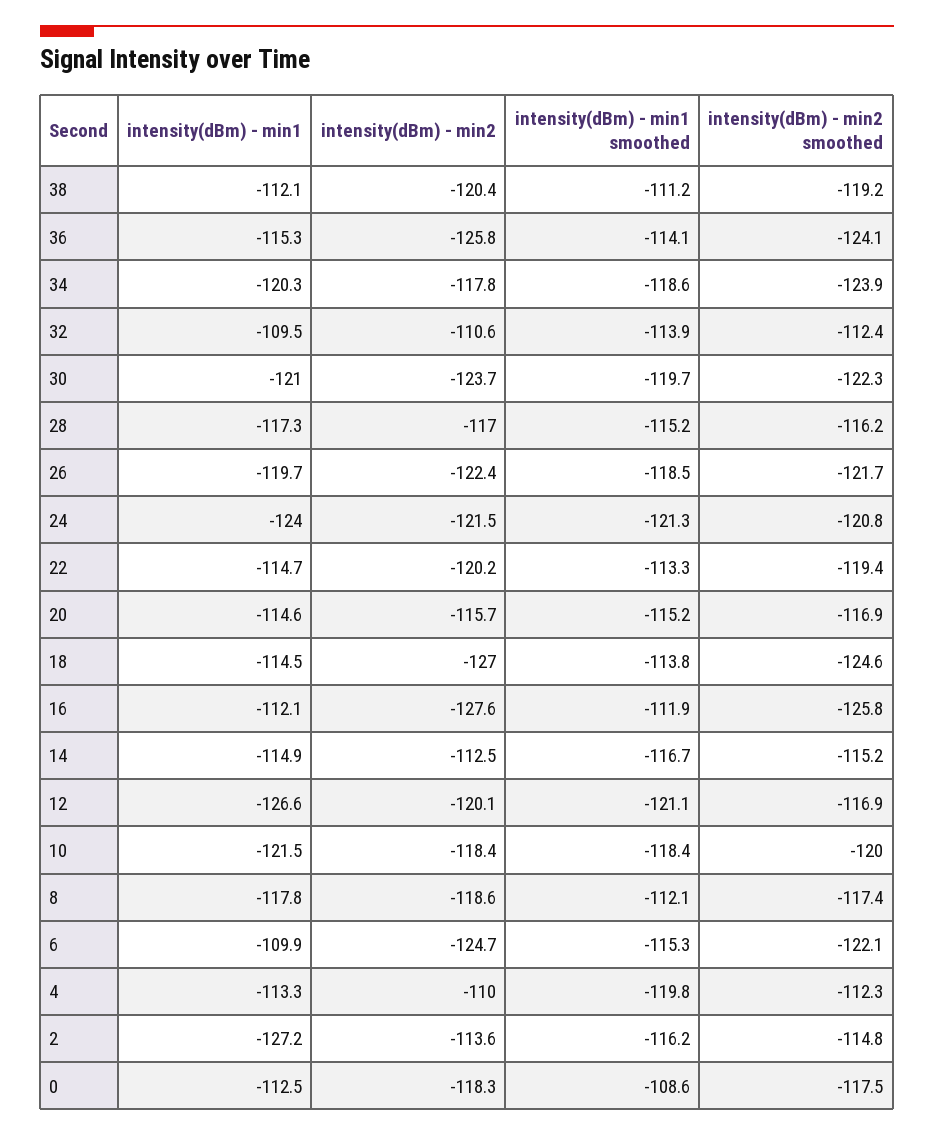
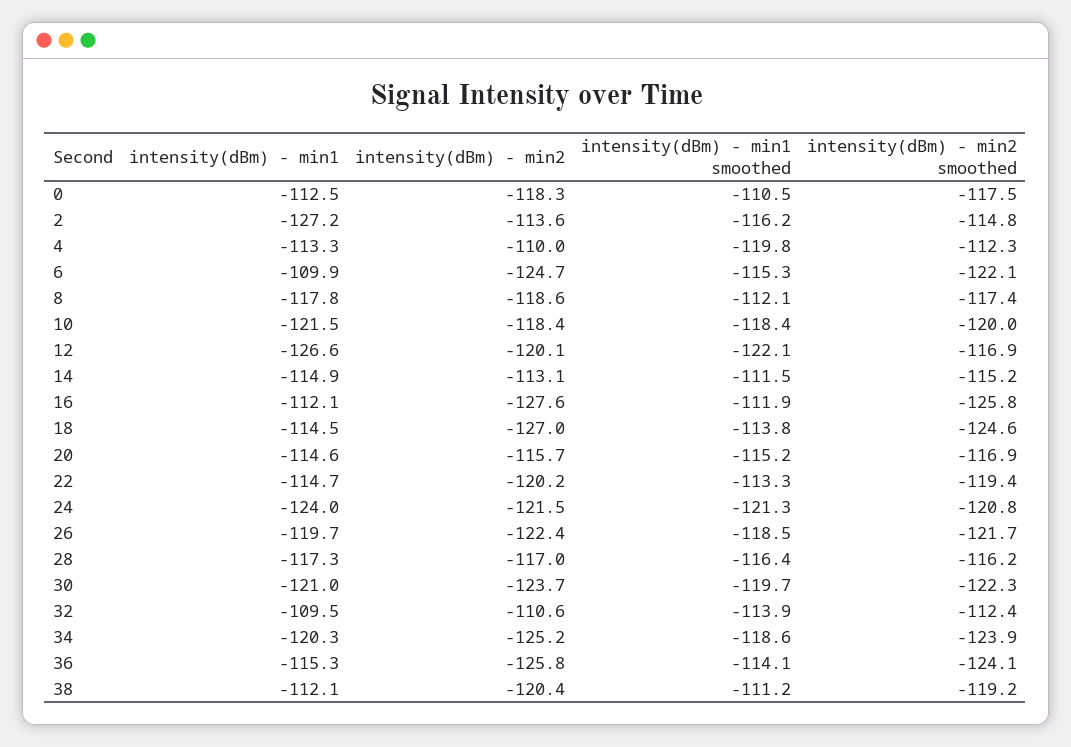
  {
    "intensity(dBm) - min1": {
      "38": -112.1,
      "36": -115.3,
      "34": -120.3,
      "32": -109.5,
      "30": -121,
      "28": -117.3,
      "26": -119.7,
      "24": -124,
      "22": -114.7,
      "20": -114.6,
      "18": -114.5,
      "16": -112.1,
      "14": -114.9,
      "12": -126.6,
      "10": -121.5,
      "8": -117.8,
      "6": -109.9,
      "4": -113.3,
      "2": -127.2,
      "0": -112.5
    },
    "intensity(dBm) - min2": {
      "38": -120.4,
      "36": -125.8,
-     "34": -117.8,
+     "34": -125.2,
      "32": -110.6,
      "30": -123.7,
      "28": -117,
      "26": -122.4,
      "24": -121.5,
      "22": -120.2,
      "20": -115.7,
      "18": -127,
      "16": -127.6,
-     "14": -112.5,
+     "14": -113.1,
      "12": -120.1,
      "10": -118.4,
      "8": -118.6,
      "6": -124.7,
      "4": -110,
      "2": -113.6,
      "0": -118.3
    },
    "intensity(dBm) - min1 smoothed": {
      "38": -111.2,
      "36": -114.1,
      "34": -118.6,
      "32": -113.9,
      "30": -119.7,
-     "28": -115.2,
+     "28": -116.4,
      "26": -118.5,
      "24": -121.3,
      "22": -113.3,
      "20": -115.2,
      "18": -113.8,
      "16": -111.9,
-     "14": -116.7,
+     "14": -111.5,
-     "12": -121.1,
+     "12": -122.1,
      "10": -118.4,
      "8": -112.1,
      "6": -115.3,
      "4": -119.8,
      "2": -116.2,
-     "0": -108.6
+     "0": -110.5
    },
    "intensity(dBm) - min2 smoothed": {
      "38": -119.2,
      "36": -124.1,
      "34": -123.9,
      "32": -112.4,
      "30": -122.3,
      "28": -116.2,
      "26": -121.7,
      "24": -120.8,
      "22": -119.4,
      "20": -116.9,
      "18": -124.6,
      "16": -125.8,
      "14": -115.2,
      "12": -116.9,
      "10": -120,
      "8": -117.4,
      "6": -122.1,
      "4": -112.3,
      "2": -114.8,
      "0": -117.5
    }
  }

